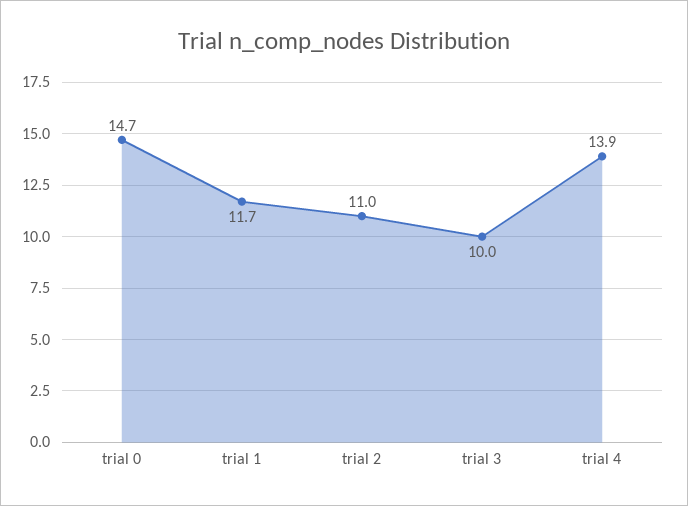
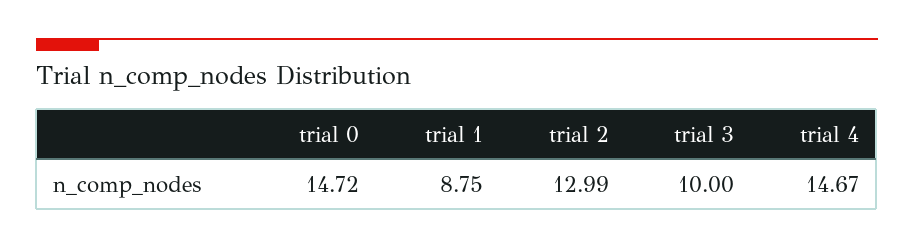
  {
    "trial 0": 14.72,
-   "trial 1": 11.7,
+   "trial 1": 8.75,
-   "trial 2": 11,
+   "trial 2": 12.99,
    "trial 3": 10,
-   "trial 4": 13.9
+   "trial 4": 14.67
  }

